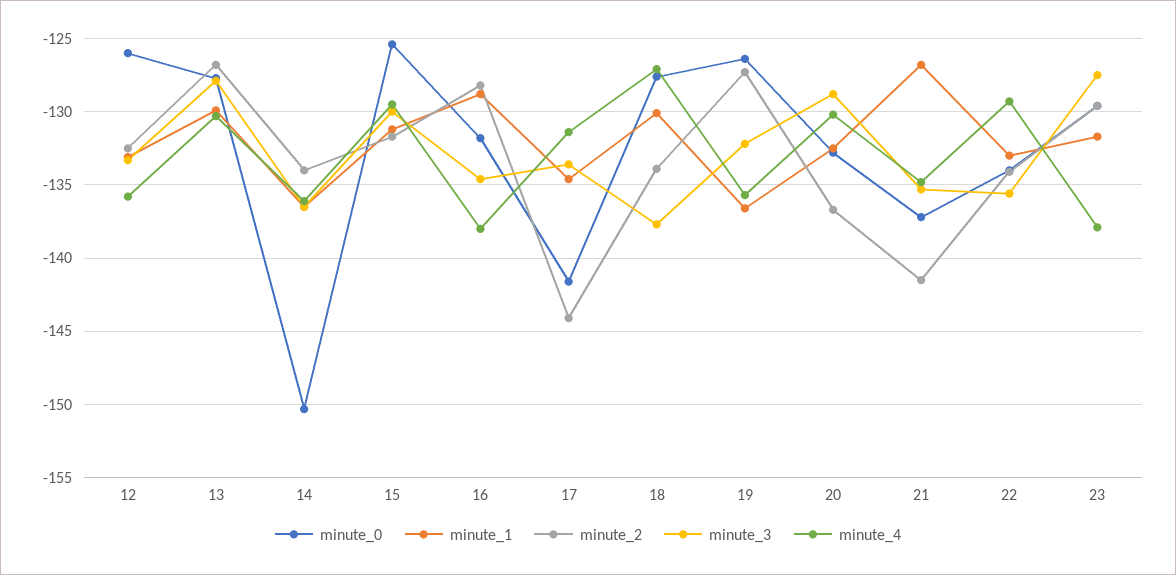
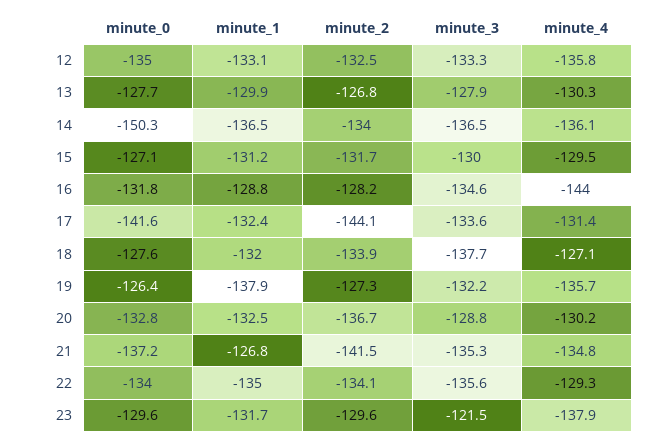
  {
    "minute_0": {
-     "12": -126,
+     "12": -135,
      "13": -127.7,
      "14": -150.3,
-     "15": -125.5,
+     "15": -127.1,
      "16": -131.8,
      "17": -141.6,
      "18": -127.6,
      "19": -126.4,
      "20": -132.8,
      "21": -137.2,
      "22": -134,
      "23": -129.6
    },
    "minute_1": {
      "12": -133.1,
      "13": -129.9,
      "14": -136.5,
      "15": -131.2,
      "16": -128.8,
-     "17": -134.5,
+     "17": -132.4,
-     "18": -130,
+     "18": -132,
-     "19": -136.5,
+     "19": -137.9,
      "20": -132.5,
      "21": -126.8,
-     "22": -133,
+     "22": -135,
      "23": -131.7
    },
    "minute_2": {
      "12": -132.5,
      "13": -126.8,
      "14": -134,
      "15": -131.7,
      "16": -128.2,
      "17": -144.1,
      "18": -133.9,
      "19": -127.3,
      "20": -136.7,
      "21": -141.5,
      "22": -134.1,
      "23": -129.6
    },
    "minute_3": {
      "12": -133.3,
      "13": -127.9,
      "14": -136.5,
      "15": -130,
      "16": -134.6,
      "17": -133.6,
      "18": -137.7,
      "19": -132.2,
      "20": -128.8,
      "21": -135.3,
      "22": -135.6,
-     "23": -127.5
+     "23": -121.5
    },
    "minute_4": {
      "12": -135.8,
      "13": -130.3,
      "14": -136.1,
      "15": -129.5,
-     "16": -138,
+     "16": -144,
      "17": -131.4,
      "18": -127.1,
      "19": -135.7,
      "20": -130.2,
      "21": -134.8,
      "22": -129.3,
      "23": -137.9
    }
  }

